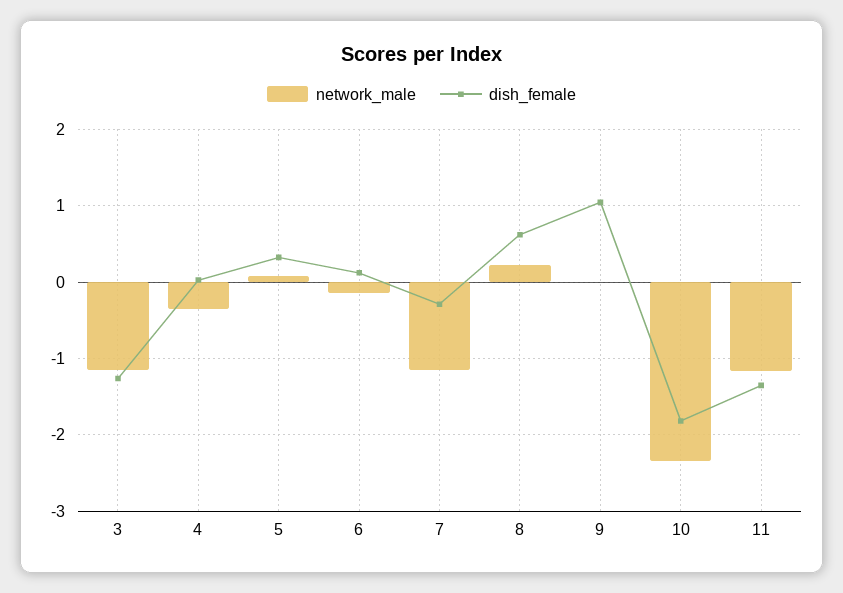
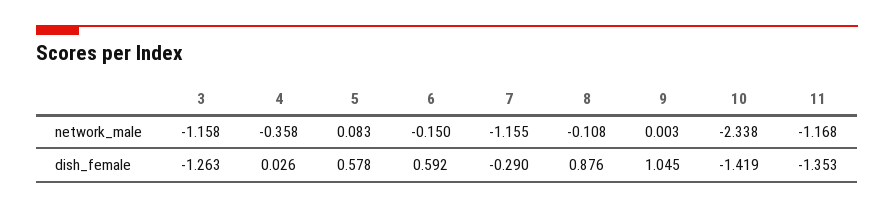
  {
    "network_male": {
      "3": -1.158,
      "4": -0.358,
      "5": 0.083,
      "6": -0.15,
      "7": -1.155,
-     "8": 0.2,
+     "8": -0.108,
      "9": 0.003,
      "10": -2.338,
      "11": -1.168
    },
    "dish_female": {
      "3": -1.263,
      "4": 0.026,
-     "5": 0.3,
+     "5": 0.578,
-     "6": 0.1,
+     "6": 0.592,
      "7": -0.29,
-     "8": 0.6,
+     "8": 0.876,
      "9": 1.045,
-     "10": -1.8,
+     "10": -1.419,
      "11": -1.353
    }
  }

